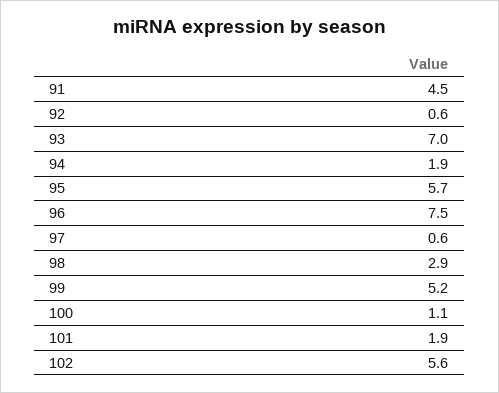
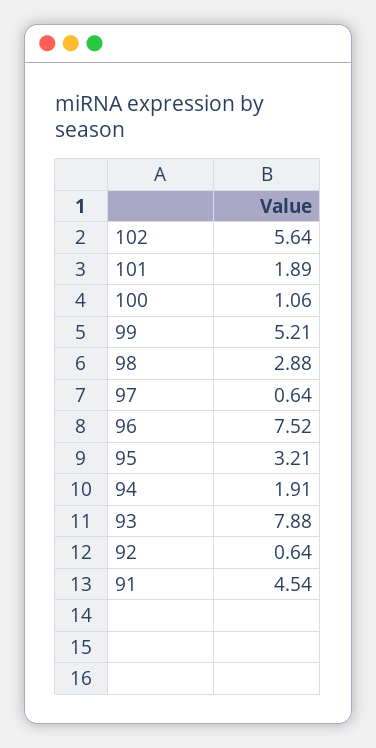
  {
    "91": 4.54,
    "92": 0.64,
-   "93": 7,
+   "93": 7.88,
    "94": 1.91,
-   "95": 5.7,
+   "95": 3.21,
    "96": 7.52,
    "97": 0.64,
    "98": 2.88,
    "99": 5.21,
    "100": 1.06,
    "101": 1.89,
    "102": 5.64
  }

